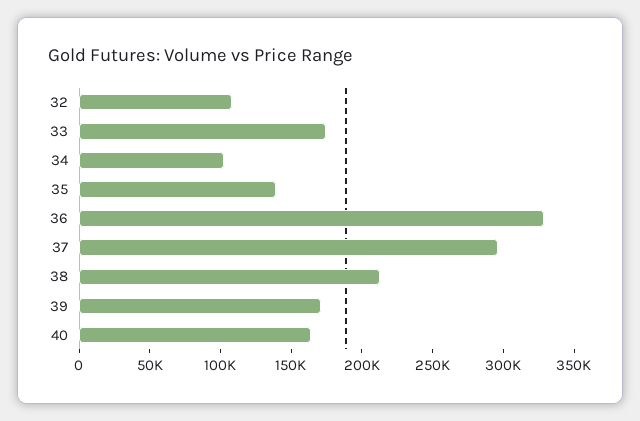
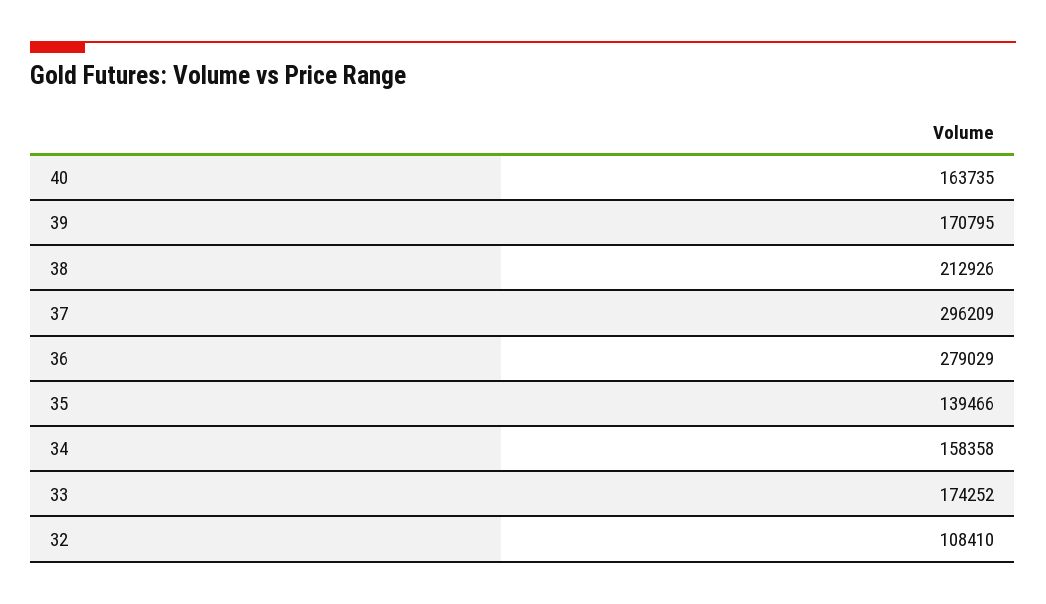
  {
    "32": 108410,
    "33": 174252,
-   "34": 100000,
+   "34": 158358,
    "35": 139466,
-   "36": 330000,
+   "36": 279029,
    "37": 296209,
    "38": 212926,
    "39": 170795,
    "40": 163735
  }

